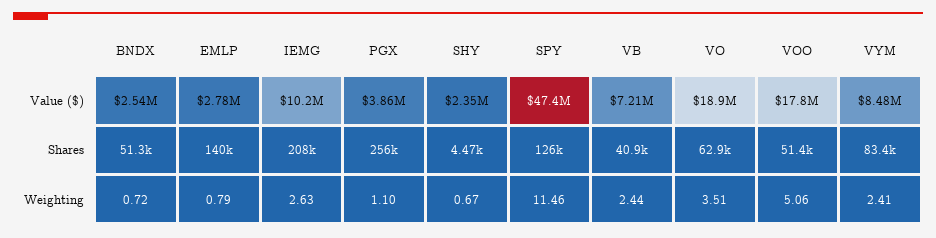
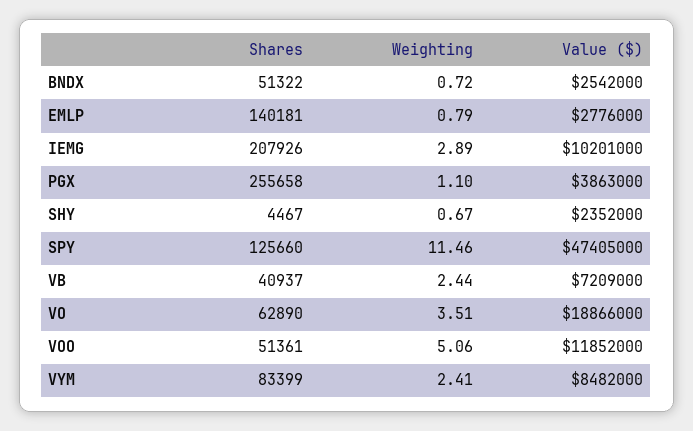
  {
    "BNDX": {
      "Value ($)": 2542000,
      "Shares": 51322,
      "Weighting": 0.72
    },
    "EMLP": {
      "Value ($)": 2776000,
      "Shares": 140181,
      "Weighting": 0.79
    },
    "IEMG": {
      "Value ($)": 10201000,
      "Shares": 207926,
-     "Weighting": 2.63
+     "Weighting": 2.89
    },
    "PGX": {
      "Value ($)": 3863000,
      "Shares": 255658,
      "Weighting": 1.1
    },
    "SHY": {
      "Value ($)": 2352000,
      "Shares": 4467,
      "Weighting": 0.67
    },
    "SPY": {
      "Value ($)": 47405000,
      "Shares": 125660,
      "Weighting": 11.46
    },
    "VB": {
      "Value ($)": 7209000,
      "Shares": 40937,
      "Weighting": 2.44
    },
    "VO": {
      "Value ($)": 18866000,
      "Shares": 62890,
      "Weighting": 3.51
    },
    "VOO": {
-     "Value ($)": 17800000,
+     "Value ($)": 11852000,
      "Shares": 51361,
      "Weighting": 5.06
    },
    "VYM": {
      "Value ($)": 8482000,
      "Shares": 83399,
      "Weighting": 2.41
    }
  }

